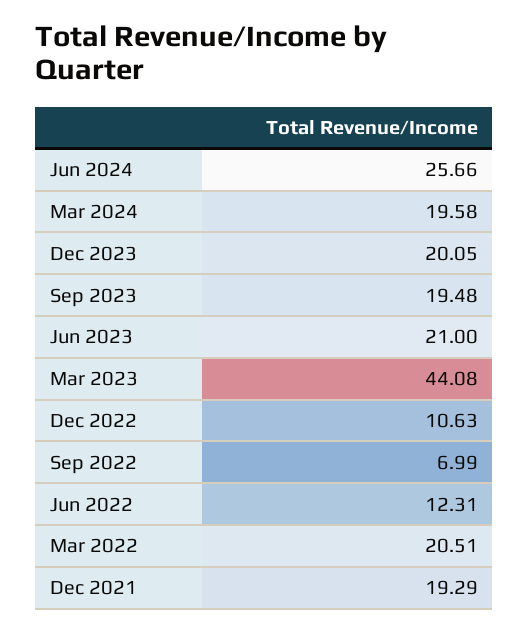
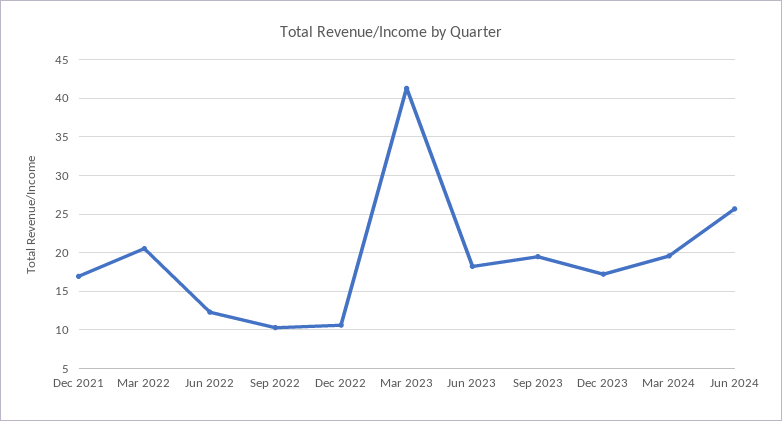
  {
    "Jun 2024": 25.66,
    "Mar 2024": 19.58,
-   "Dec 2023": 20.05,
+   "Dec 2023": 17,
    "Sep 2023": 19.48,
-   "Jun 2023": 21,
+   "Jun 2023": 18,
-   "Mar 2023": 44.08,
+   "Mar 2023": 41,
    "Dec 2022": 10.63,
-   "Sep 2022": 6.99,
+   "Sep 2022": 10,
    "Jun 2022": 12.31,
    "Mar 2022": 20.51,
-   "Dec 2021": 19.29
+   "Dec 2021": 17
  }

